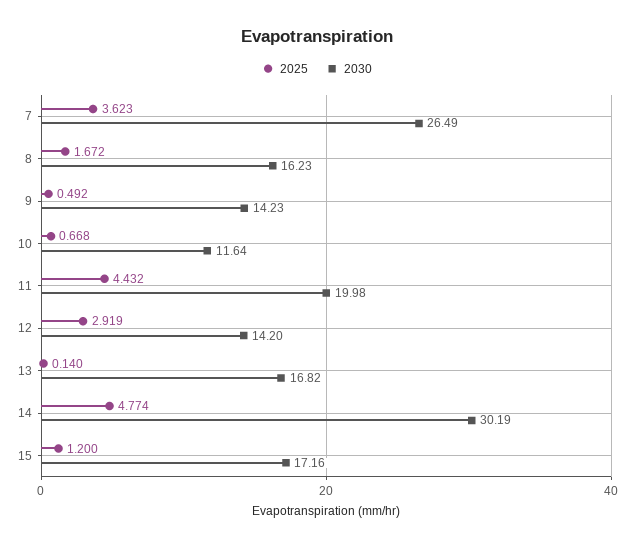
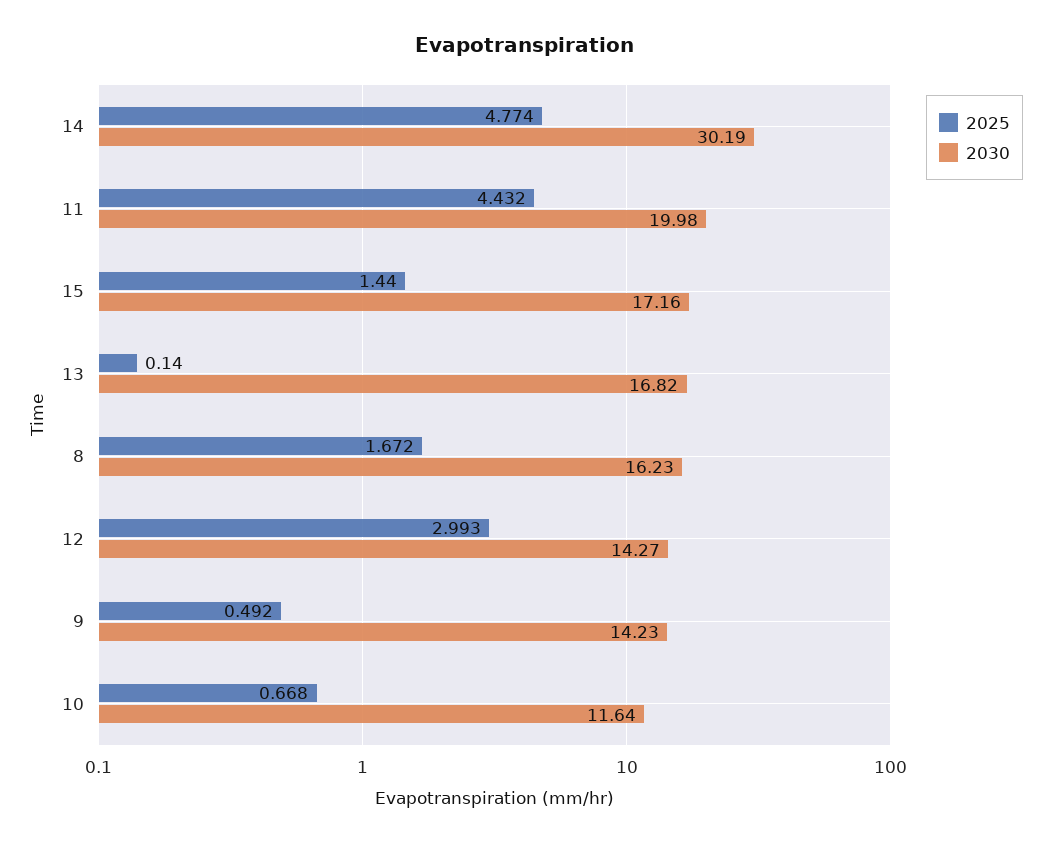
  {
    "2025": {
-     "7": 3.623,
      "8": 1.672,
      "9": 0.492,
      "10": 0.668,
      "11": 4.432,
-     "12": 2.919,
+     "12": 2.993,
      "13": 0.14,
      "14": 4.774,
-     "15": 1.2
+     "15": 1.44
    },
    "2030": {
-     "7": 26.49,
      "8": 16.23,
      "9": 14.23,
      "10": 11.64,
      "11": 19.98,
-     "12": 14.2,
+     "12": 14.27,
      "13": 16.82,
      "14": 30.19,
      "15": 17.16
    }
  }

